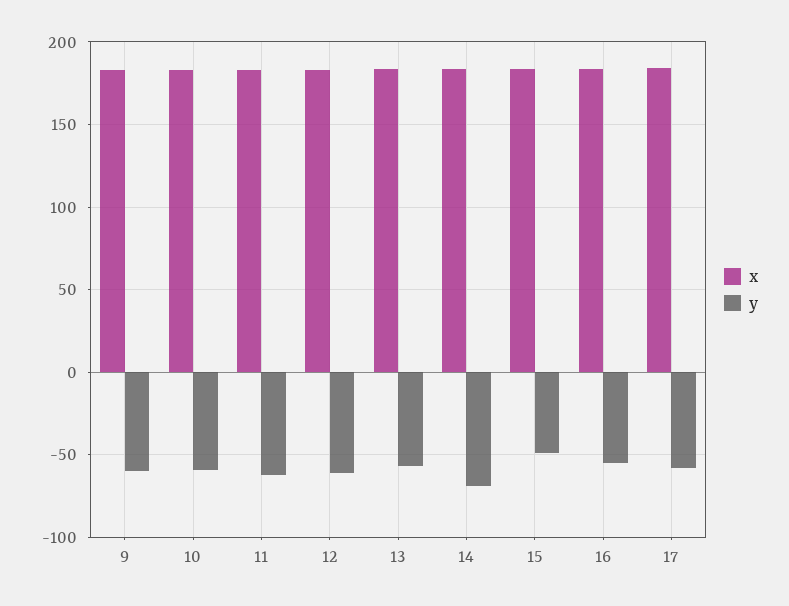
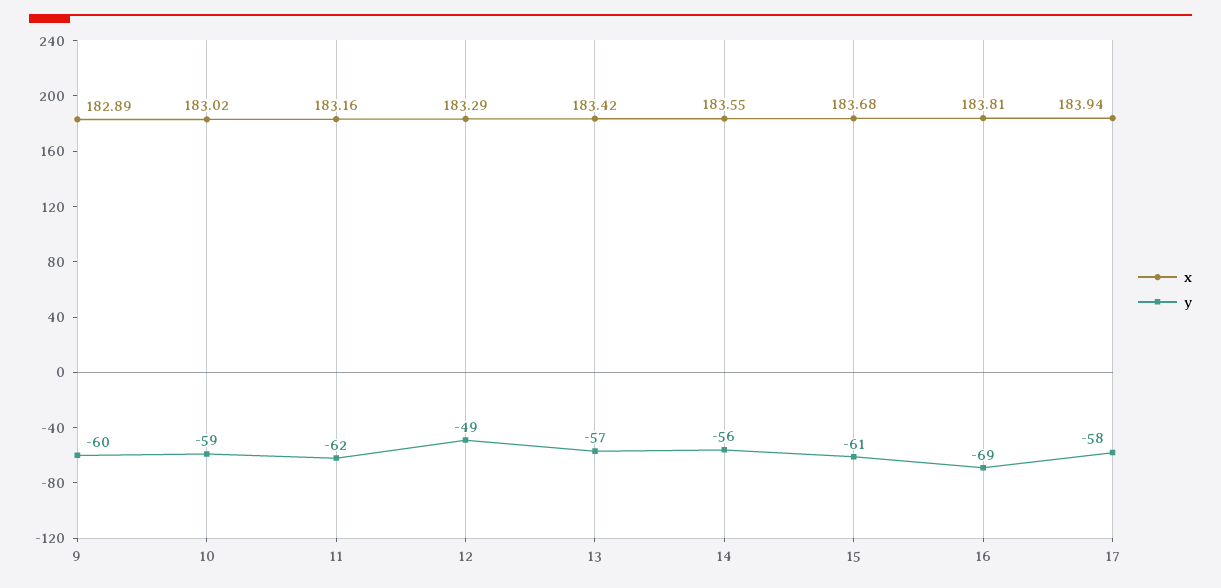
  {
    "x": {
      "9": 182.89,
      "10": 183.02,
      "11": 183.16,
      "12": 183.29,
      "13": 183.42,
      "14": 183.55,
      "15": 183.68,
      "16": 183.81,
      "17": 183.94
    },
    "y": {
      "9": -60,
      "10": -59,
      "11": -62,
-     "12": -60,
+     "12": -49,
      "13": -57,
-     "14": -70,
+     "14": -56,
-     "15": -50,
+     "15": -61,
-     "16": -55,
+     "16": -69,
      "17": -58
    }
  }

